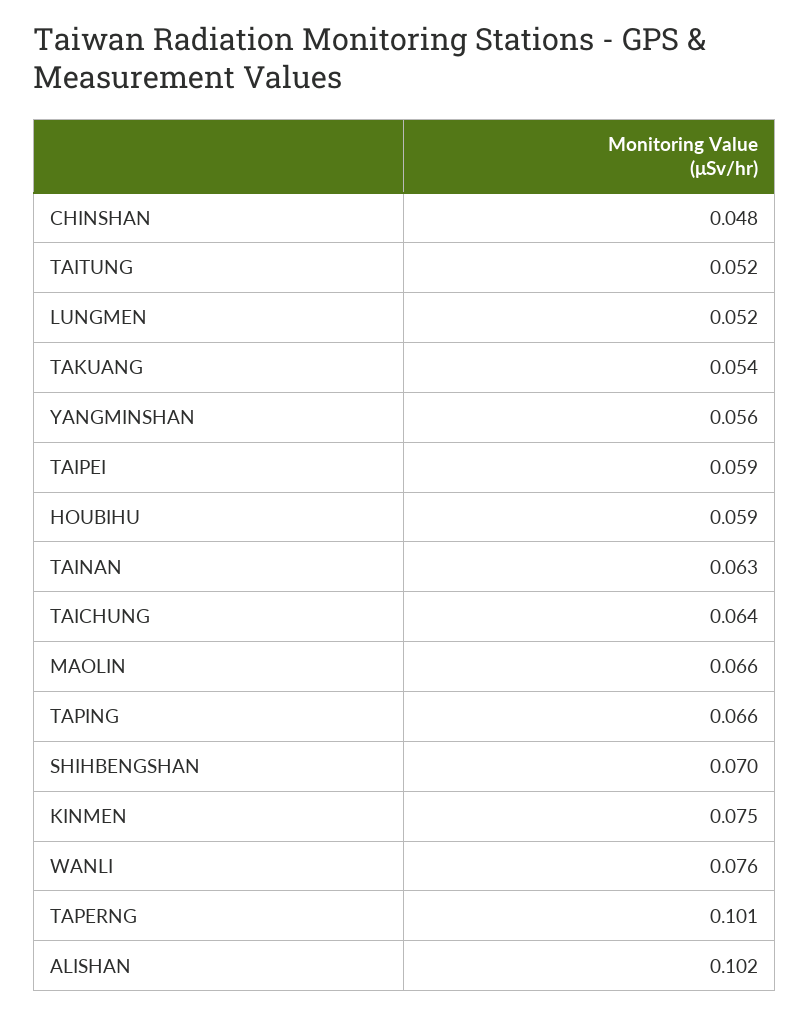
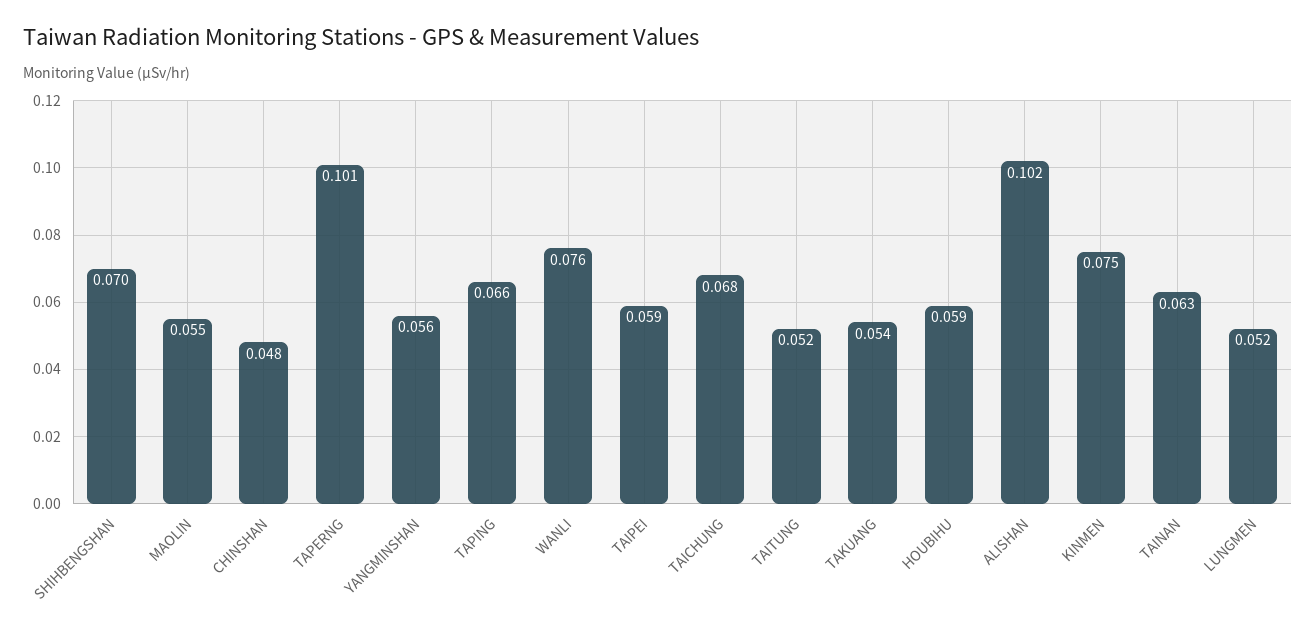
  {
    "CHINSHAN": 0.048,
    "TAITUNG": 0.052,
    "LUNGMEN": 0.052,
    "TAKUANG": 0.054,
    "YANGMINSHAN": 0.056,
    "TAIPEI": 0.059,
    "HOUBIHU": 0.059,
    "TAINAN": 0.063,
-   "TAICHUNG": 0.064,
+   "TAICHUNG": 0.068,
-   "MAOLIN": 0.066,
+   "MAOLIN": 0.055,
    "TAPING": 0.066,
    "SHIHBENGSHAN": 0.07,
    "KINMEN": 0.075,
    "WANLI": 0.076,
    "TAPERNG": 0.101,
    "ALISHAN": 0.102
  }

